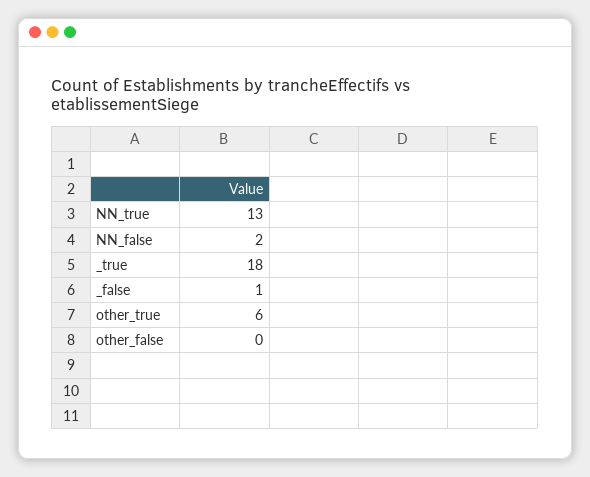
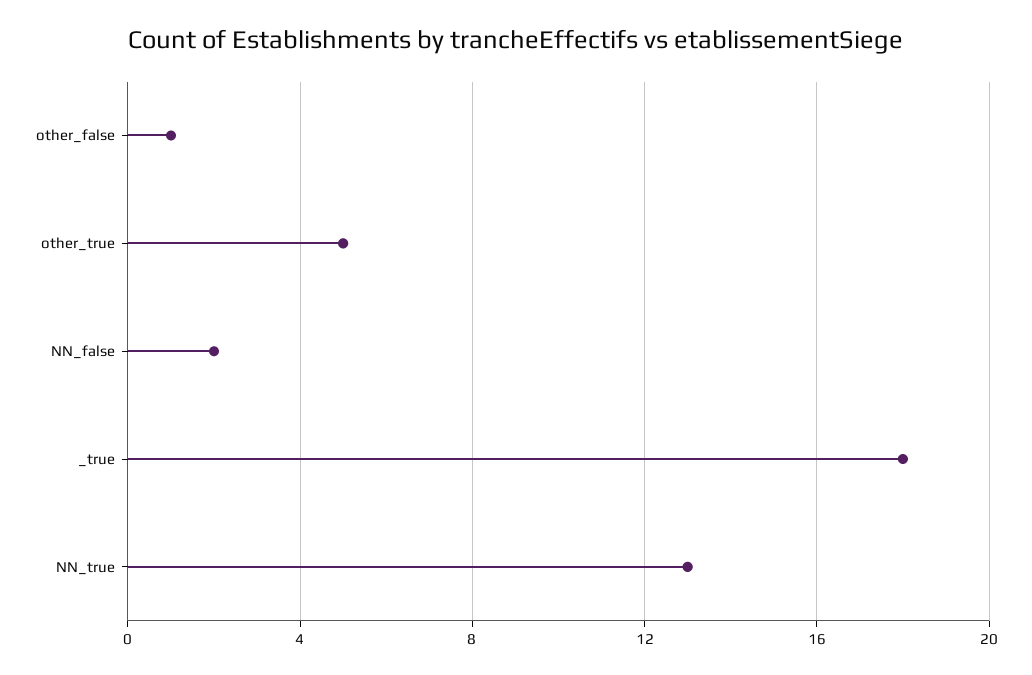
  {
    "NN_true": 13,
    "NN_false": 2,
    "_true": 18,
-   "_false": 1,
-   "other_true": 6,
+   "other_true": 5,
-   "other_false": 0
+   "other_false": 1
  }

